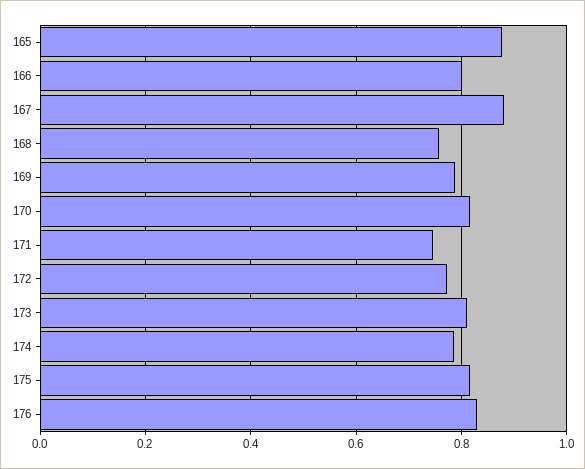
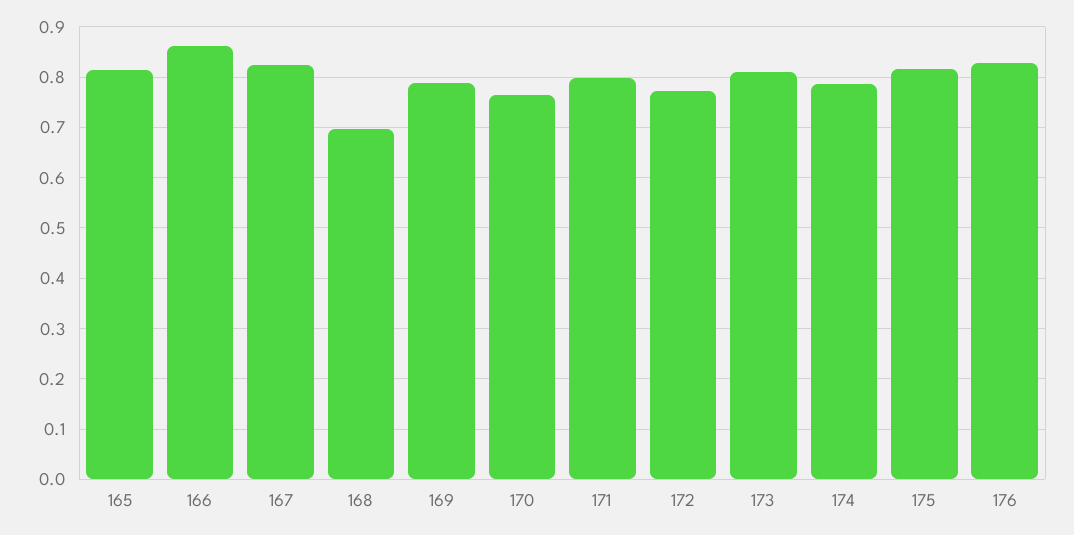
  {
-   "165": 0.88,
+   "165": 0.82,
-   "166": 0.8,
+   "166": 0.86,
-   "167": 0.88,
+   "167": 0.82,
-   "168": 0.76,
+   "168": 0.7,
    "169": 0.78,
-   "170": 0.82,
+   "170": 0.76,
-   "171": 0.74,
+   "171": 0.8,
    "172": 0.78,
    "173": 0.8,
    "174": 0.78,
    "175": 0.82,
    "176": 0.82
  }

